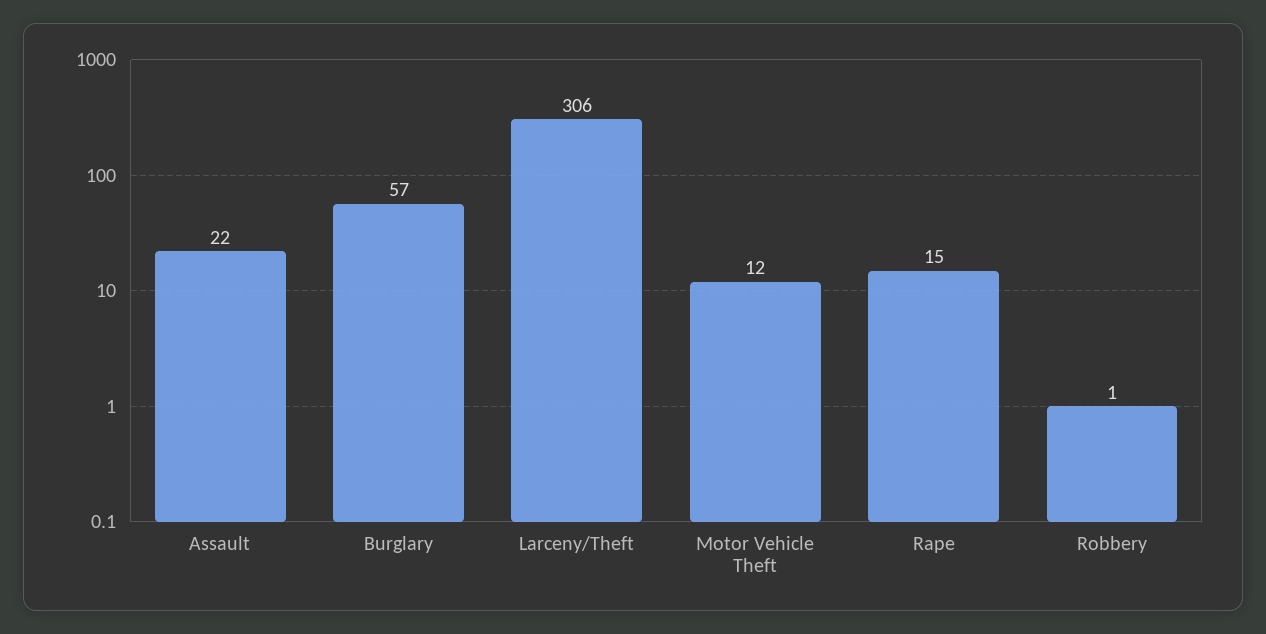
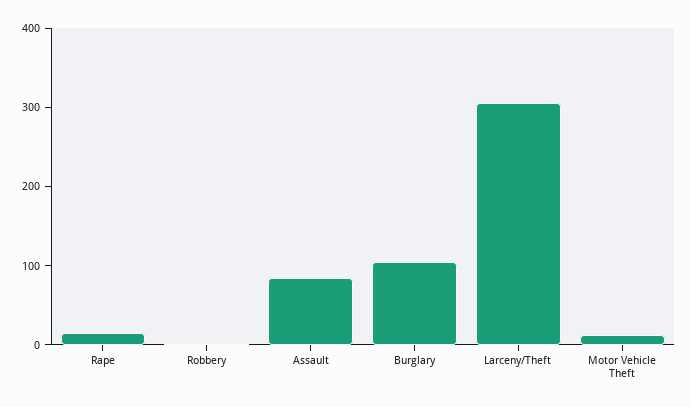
  {
-   "Assault": 22,
+   "Assault": 80,
-   "Burglary": 57,
+   "Burglary": 100,
    "Larceny/Theft": 306,
    "Motor Vehicle Theft": 12,
    "Rape": 15,
    "Robbery": 1
  }

